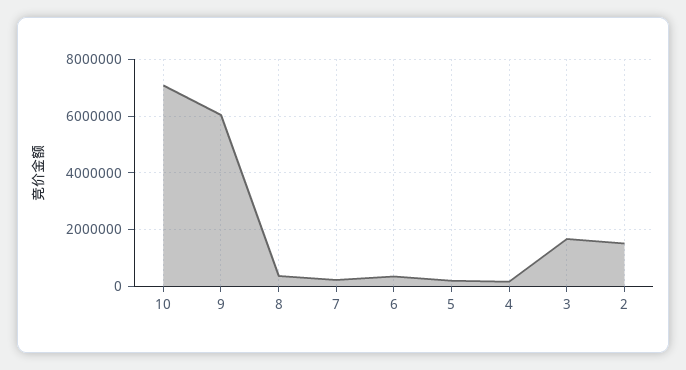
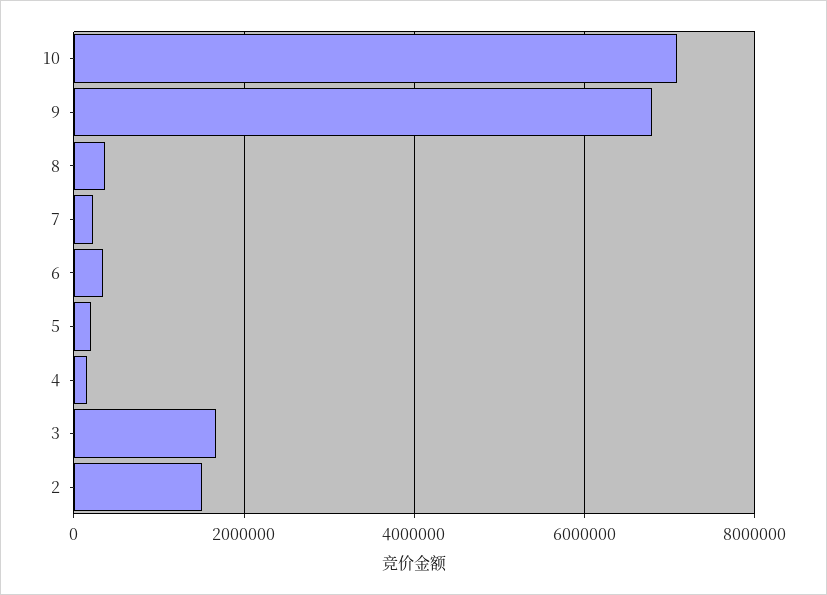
  {
    "10": 7000000,
-   "9": 6000000,
+   "9": 6800000,
    "8": 400000,
    "7": 200000,
    "6": 400000,
    "5": 200000,
    "4": 200000,
    "3": 1600000,
    "2": 1600000
  }

